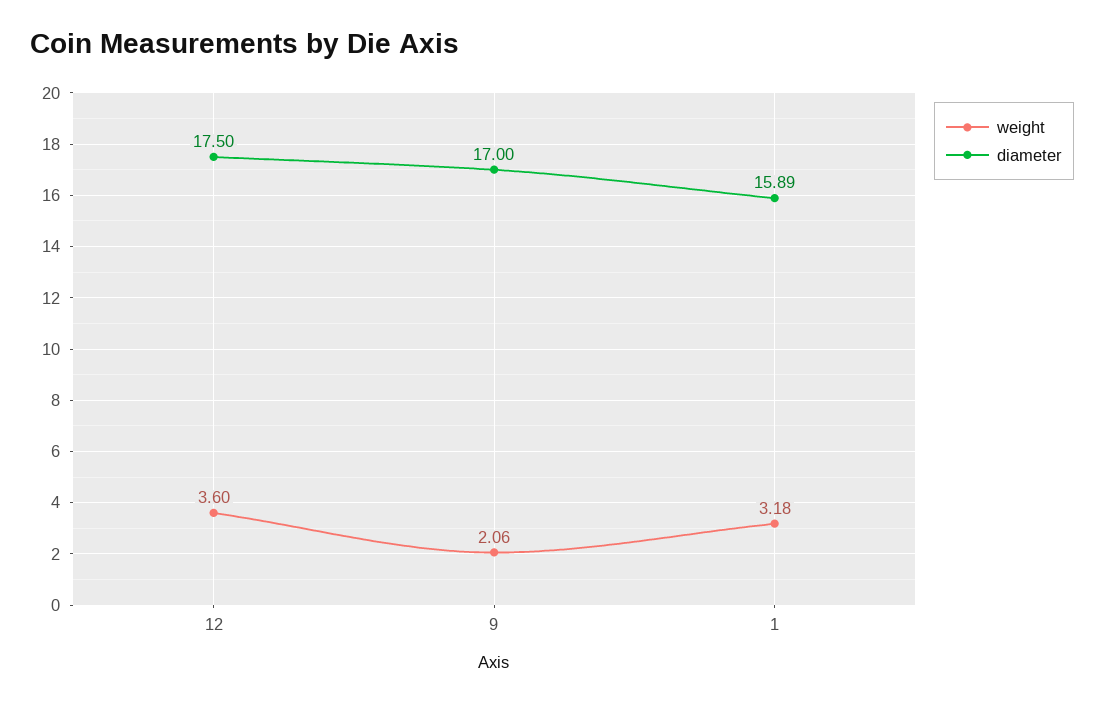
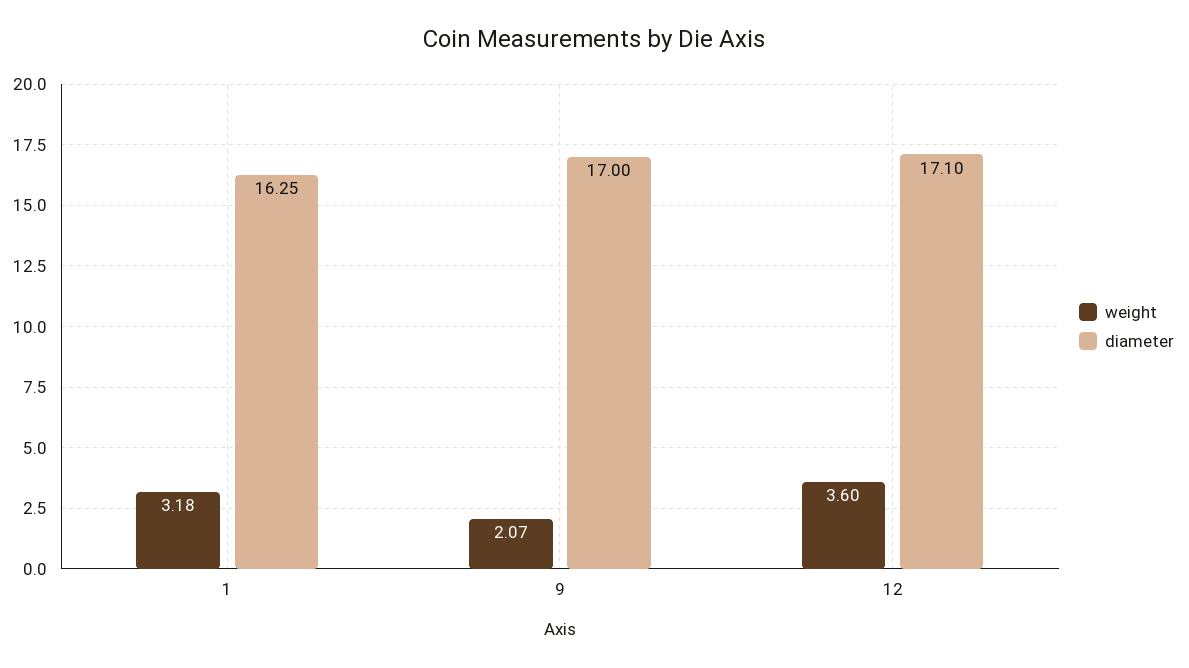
  {
    "weight": {
      "12": 3.6,
-     "9": 2.06,
+     "9": 2.07,
      "1": 3.18
    },
    "diameter": {
-     "12": 17.5,
+     "12": 17.1,
      "9": 17,
-     "1": 15.89
+     "1": 16.25
    }
  }

